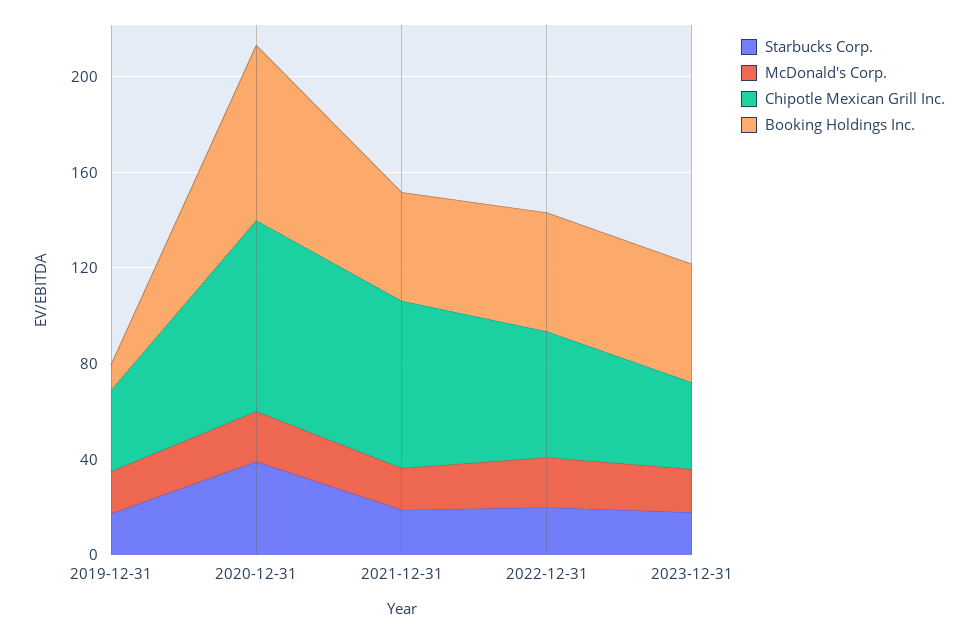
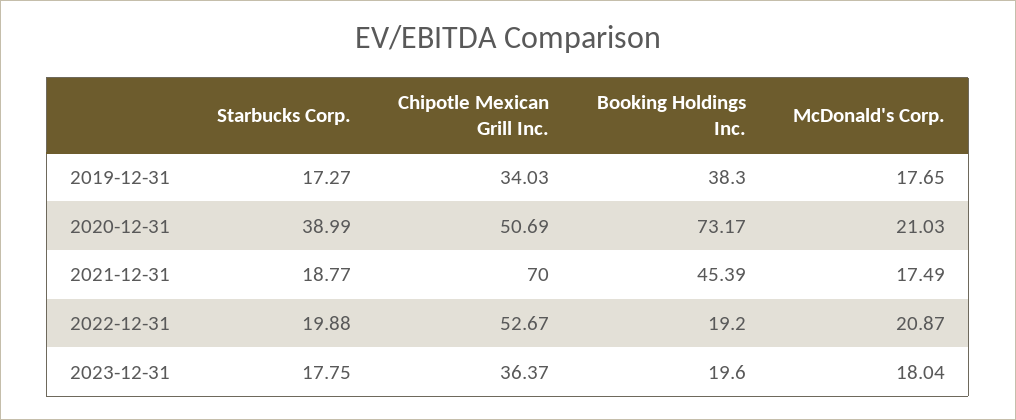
  {
    "Starbucks Corp.": {
      "2019-12-31": 17.27,
      "2020-12-31": 38.99,
      "2021-12-31": 18.77,
      "2022-12-31": 19.88,
      "2023-12-31": 17.75
    },
    "McDonald's Corp.": {
      "2019-12-31": 17.65,
      "2020-12-31": 21.03,
      "2021-12-31": 17.49,
      "2022-12-31": 20.87,
      "2023-12-31": 18.04
    },
    "Chipotle Mexican Grill Inc.": {
      "2019-12-31": 34.03,
-     "2020-12-31": 80,
+     "2020-12-31": 50.69,
      "2021-12-31": 70,
      "2022-12-31": 52.67,
      "2023-12-31": 36.37
    },
    "Booking Holdings Inc.": {
-     "2019-12-31": 10,
+     "2019-12-31": 38.3,
      "2020-12-31": 73.17,
      "2021-12-31": 45.39,
-     "2022-12-31": 50,
+     "2022-12-31": 19.2,
-     "2023-12-31": 50
+     "2023-12-31": 19.6
    }
  }

